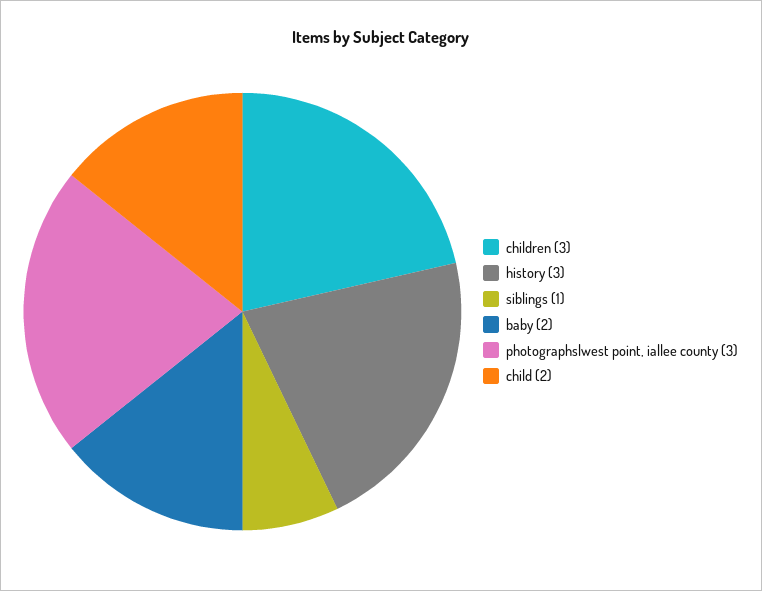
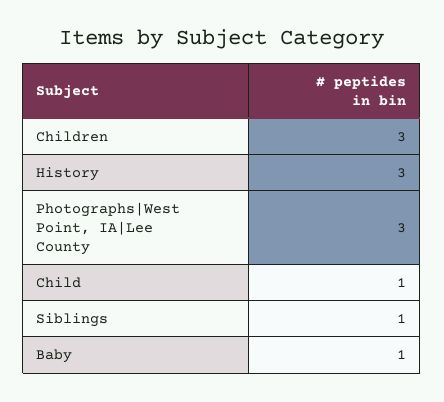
  {
    "children": 3,
    "history": 3,
    "siblings": 1,
-   "baby": 2,
+   "baby": 1,
    "photographs|west point, ia|lee county": 3,
-   "child": 2
+   "child": 1
  }

